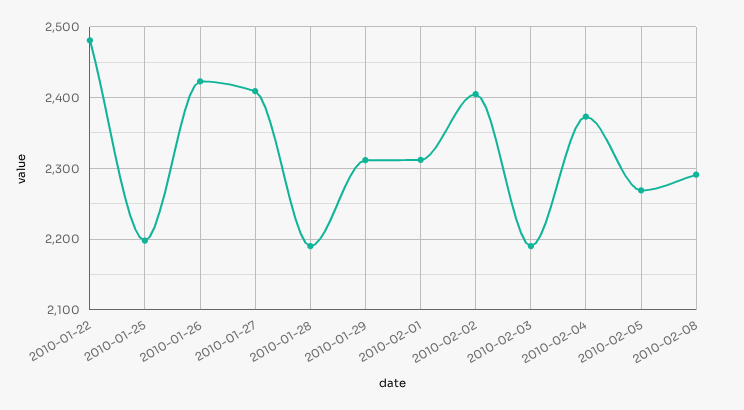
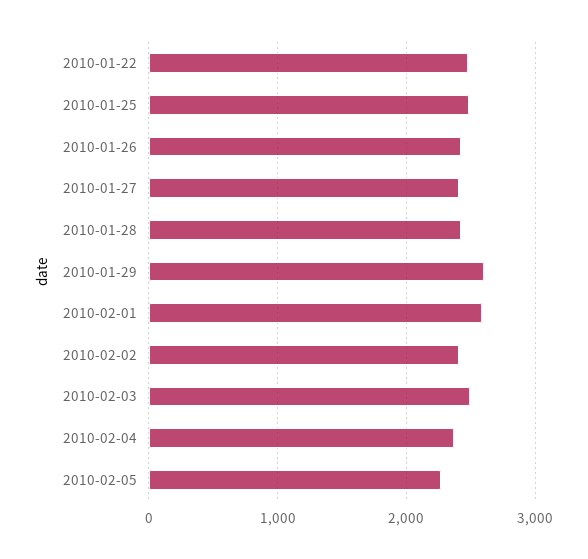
  {
    "2010-01-22": 2480,
-   "2010-01-25": 2200,
+   "2010-01-25": 2500,
    "2010-01-26": 2420,
    "2010-01-27": 2410,
-   "2010-01-28": 2190,
+   "2010-01-28": 2400,
-   "2010-01-29": 2310,
+   "2010-01-29": 2600,
-   "2010-02-01": 2310,
+   "2010-02-01": 2600,
    "2010-02-02": 2410,
-   "2010-02-03": 2190,
+   "2010-02-03": 2500,
    "2010-02-04": 2370,
-   "2010-02-05": 2270,
+   "2010-02-05": 2270
-   "2010-02-08": 2290
  }

